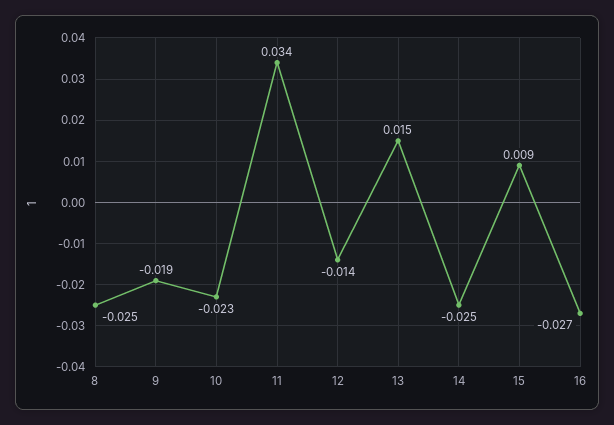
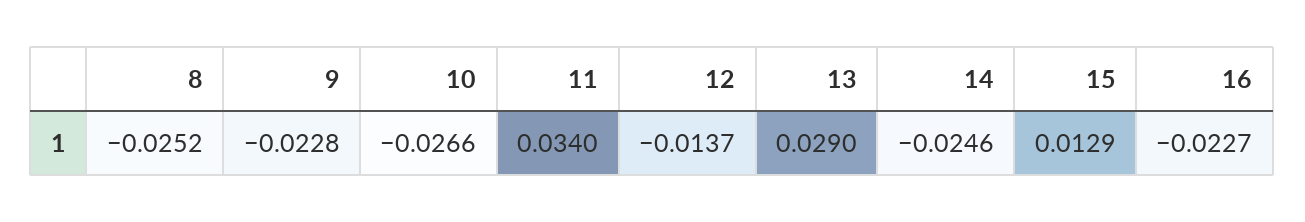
  {
    "8": -0.0252,
-   "9": -0.019,
+   "9": -0.0228,
-   "10": -0.023,
+   "10": -0.0266,
    "11": 0.034,
    "12": -0.0137,
-   "13": 0.015,
+   "13": 0.029,
    "14": -0.0246,
-   "15": 0.009,
+   "15": 0.0129,
-   "16": -0.027
+   "16": -0.0227
  }

